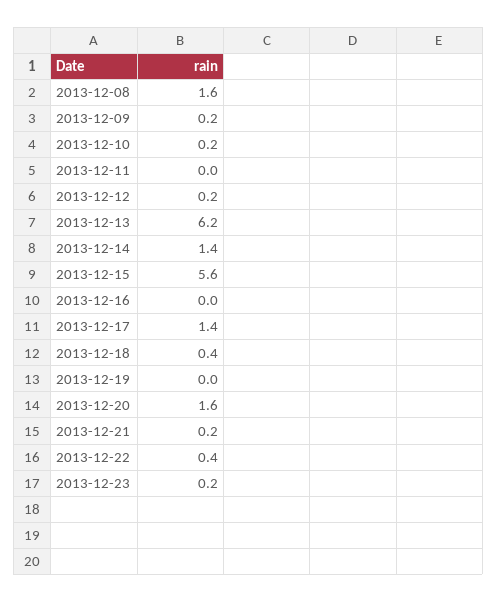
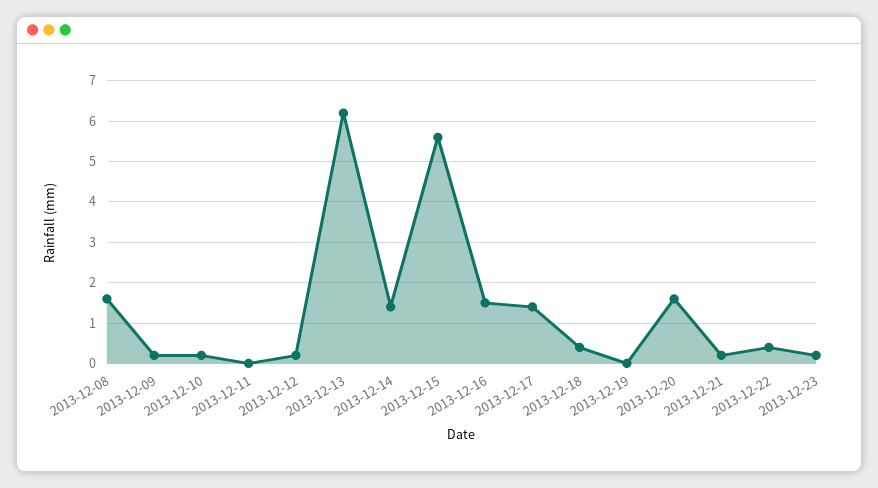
  {
    "2013-12-08": 1.6,
    "2013-12-09": 0.2,
    "2013-12-10": 0.2,
    "2013-12-11": 0,
    "2013-12-12": 0.2,
    "2013-12-13": 6.2,
    "2013-12-14": 1.4,
    "2013-12-15": 5.6,
-   "2013-12-16": 0,
+   "2013-12-16": 1.5,
    "2013-12-17": 1.4,
    "2013-12-18": 0.4,
    "2013-12-19": 0,
    "2013-12-20": 1.6,
    "2013-12-21": 0.2,
    "2013-12-22": 0.4,
    "2013-12-23": 0.2
  }

